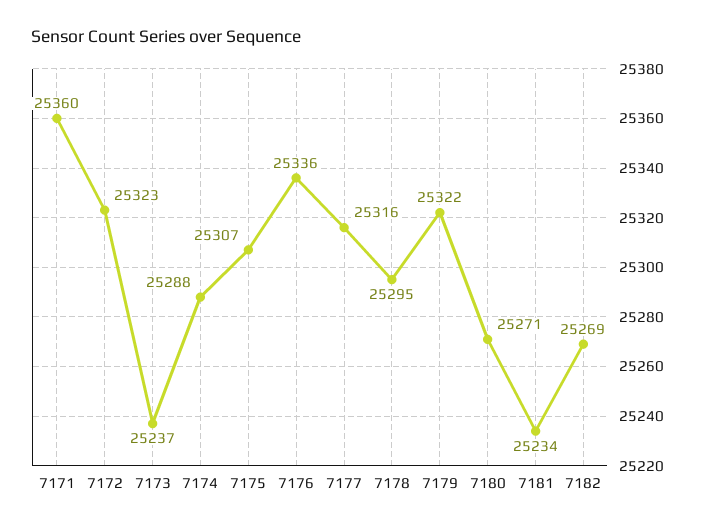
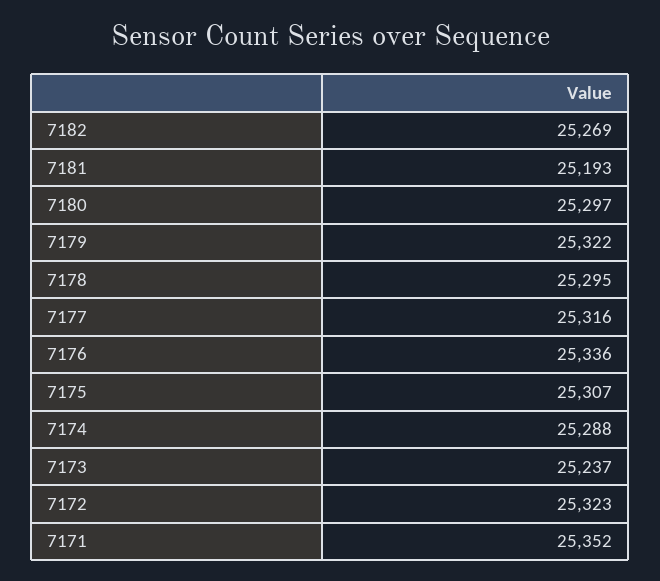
  {
-   "7171": 25360,
+   "7171": 25352,
    "7172": 25323,
    "7173": 25237,
    "7174": 25288,
    "7175": 25307,
    "7176": 25336,
    "7177": 25316,
    "7178": 25295,
    "7179": 25322,
-   "7180": 25271,
+   "7180": 25297,
-   "7181": 25234,
+   "7181": 25193,
    "7182": 25269
  }

